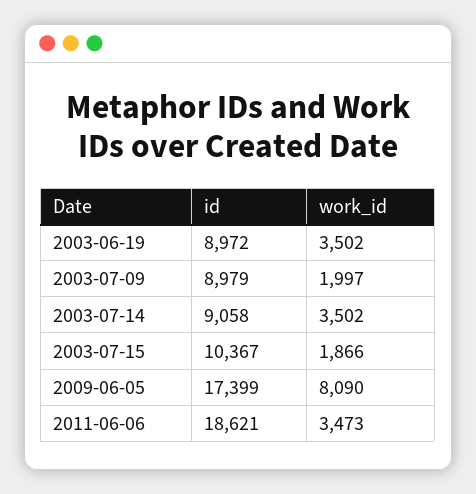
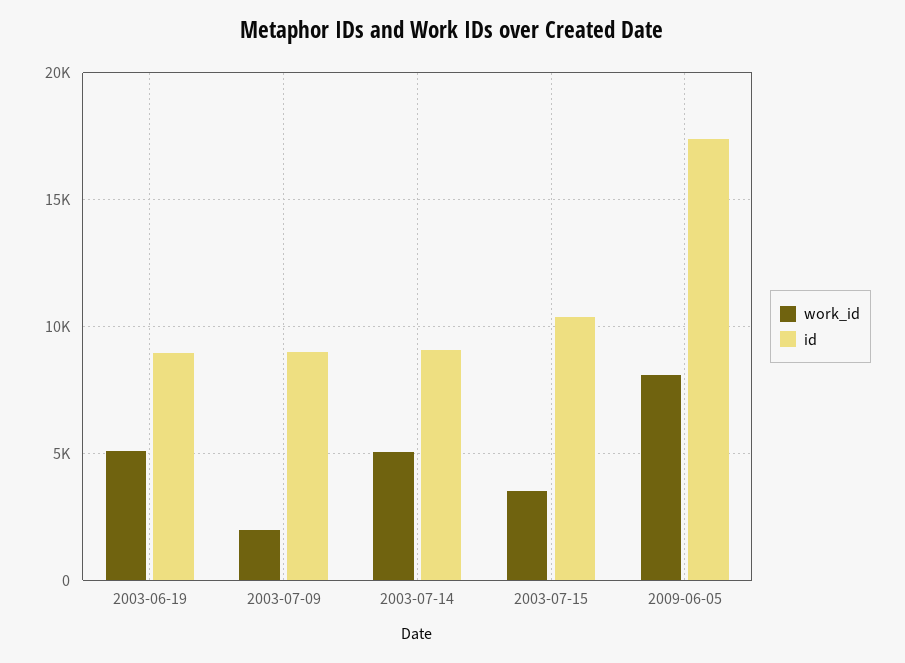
  {
    "id": {
      "2003-06-19": 8972,
      "2003-07-09": 8979,
      "2003-07-14": 9058,
      "2003-07-15": 10367,
-     "2009-06-05": 17399,
+     "2009-06-05": 17399
-     "2011-06-06": 18621
    },
    "work_id": {
-     "2003-06-19": 3502,
+     "2003-06-19": 5000,
      "2003-07-09": 1997,
-     "2003-07-14": 3502,
+     "2003-07-14": 5000,
-     "2003-07-15": 1866,
+     "2003-07-15": 3500,
-     "2009-06-05": 8090,
+     "2009-06-05": 8090
-     "2011-06-06": 3473
    }
  }

